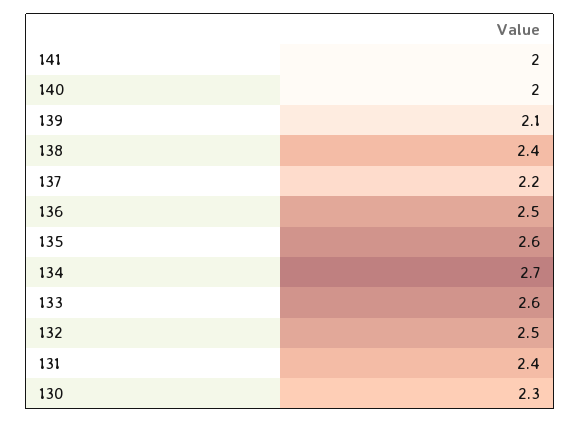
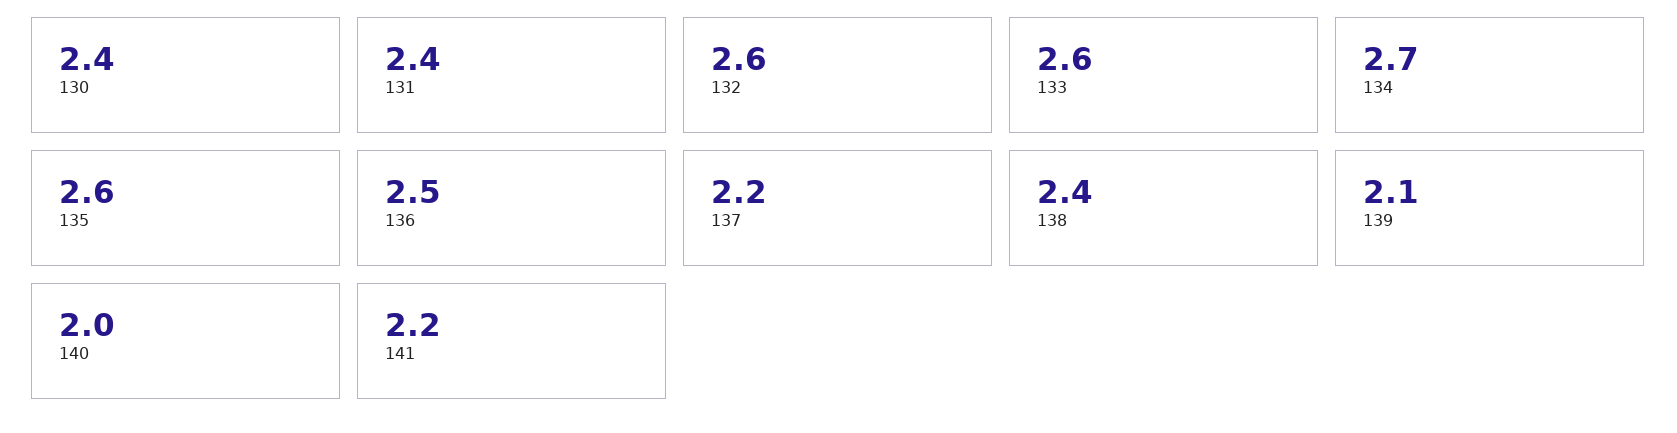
  {
-   "141": 2,
+   "141": 2.2,
    "140": 2,
    "139": 2.1,
    "138": 2.4,
    "137": 2.2,
    "136": 2.5,
    "135": 2.6,
    "134": 2.7,
    "133": 2.6,
-   "132": 2.5,
+   "132": 2.6,
    "131": 2.4,
-   "130": 2.3
+   "130": 2.4
  }

